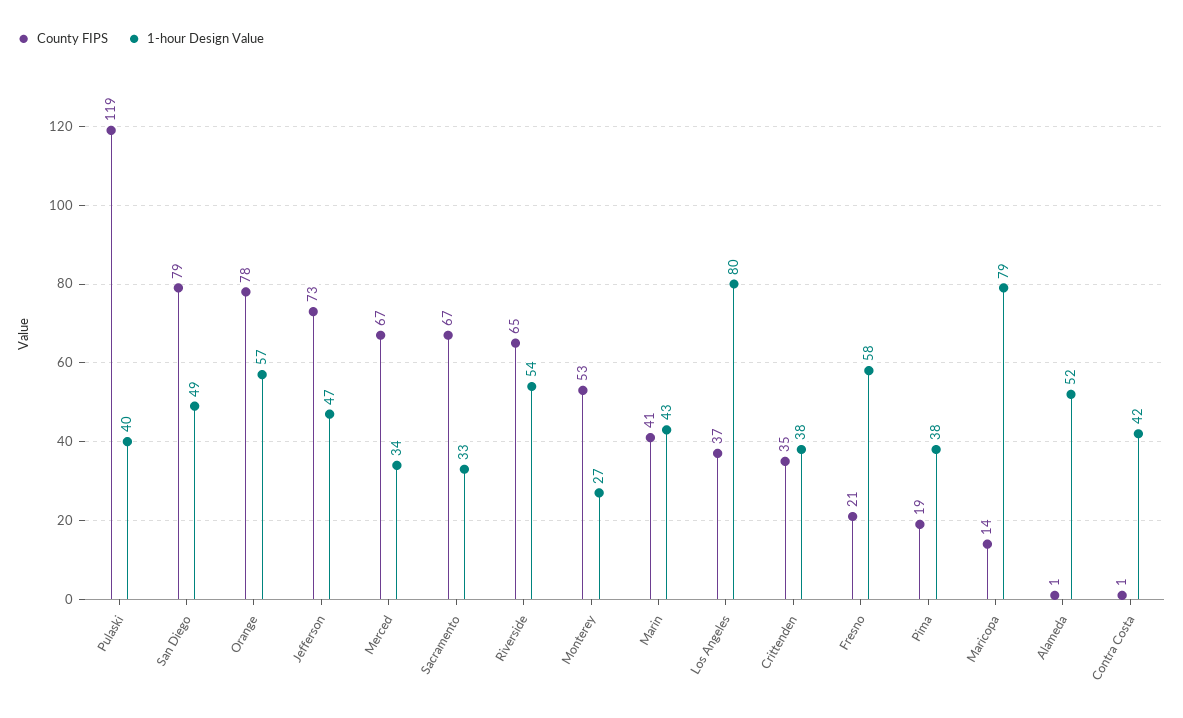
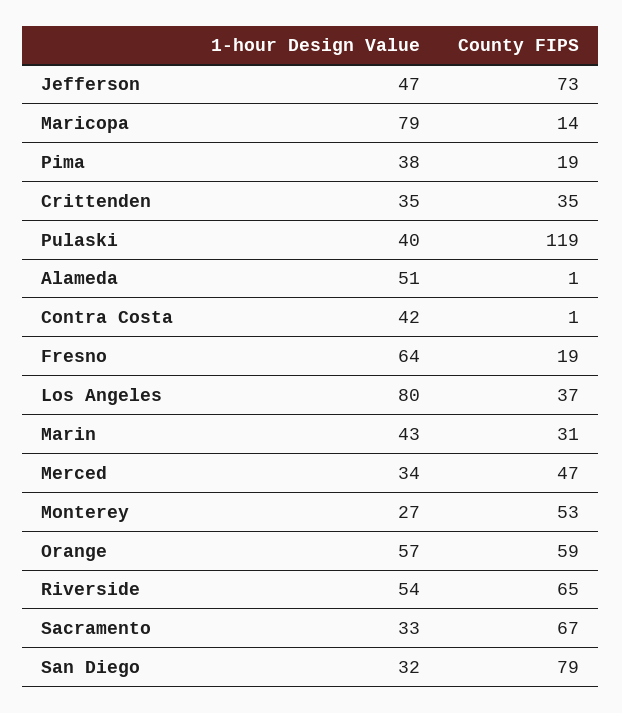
  {
    "County FIPS": {
      "Pulaski": 119,
      "San Diego": 79,
-     "Orange": 78,
+     "Orange": 59,
      "Jefferson": 73,
-     "Merced": 67,
+     "Merced": 47,
      "Sacramento": 67,
      "Riverside": 65,
      "Monterey": 53,
-     "Marin": 41,
+     "Marin": 31,
      "Los Angeles": 37,
      "Crittenden": 35,
-     "Fresno": 21,
+     "Fresno": 19,
      "Pima": 19,
      "Maricopa": 14,
      "Alameda": 1,
      "Contra Costa": 1
    },
    "1-hour Design Value": {
      "Pulaski": 40,
-     "San Diego": 49,
+     "San Diego": 32,
      "Orange": 57,
      "Jefferson": 47,
      "Merced": 34,
      "Sacramento": 33,
      "Riverside": 54,
      "Monterey": 27,
      "Marin": 43,
      "Los Angeles": 80,
-     "Crittenden": 38,
+     "Crittenden": 35,
-     "Fresno": 58,
+     "Fresno": 64,
      "Pima": 38,
      "Maricopa": 79,
-     "Alameda": 52,
+     "Alameda": 51,
      "Contra Costa": 42
    }
  }

